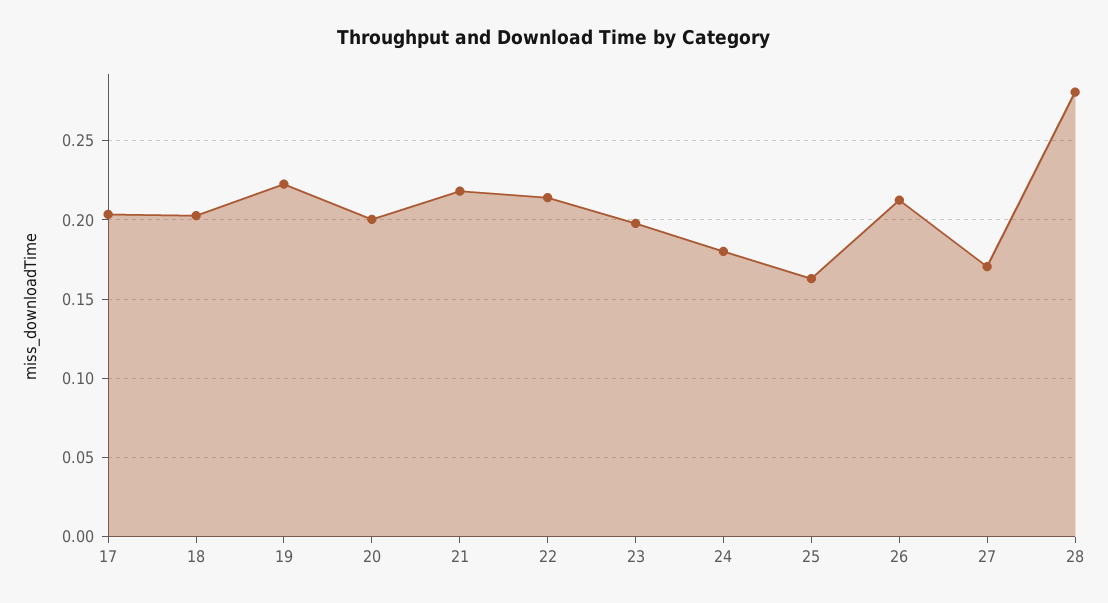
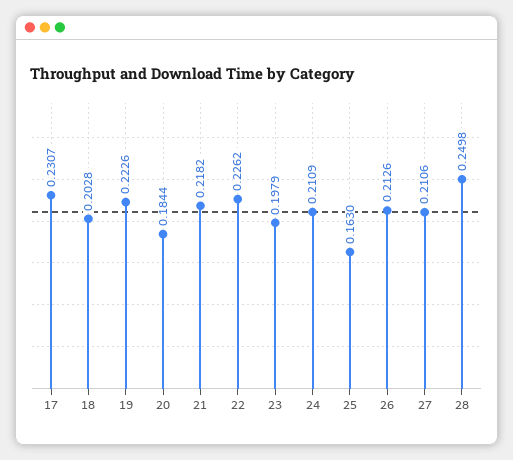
  {
-   "17": 0.205,
+   "17": 0.2307,
    "18": 0.2028,
    "19": 0.2226,
-   "20": 0.2,
+   "20": 0.1844,
    "21": 0.2182,
-   "22": 0.215,
+   "22": 0.2262,
    "23": 0.1979,
-   "24": 0.18,
+   "24": 0.2109,
    "25": 0.163,
    "26": 0.2126,
-   "27": 0.17,
+   "27": 0.2106,
-   "28": 0.28
+   "28": 0.2498
  }

